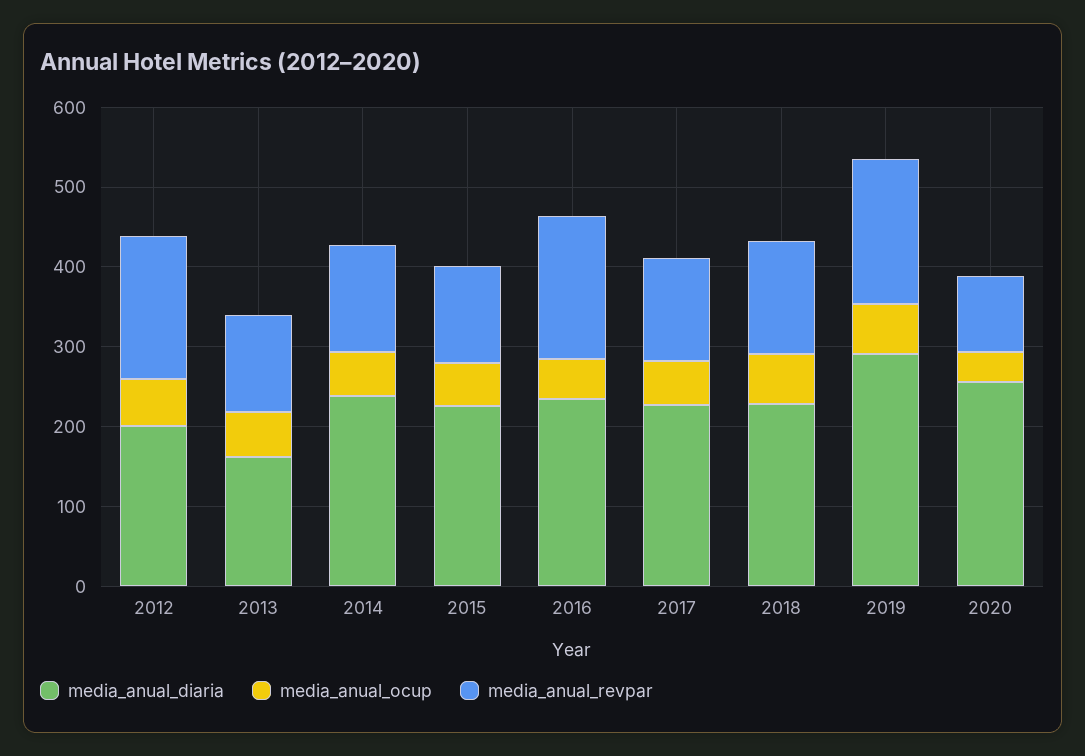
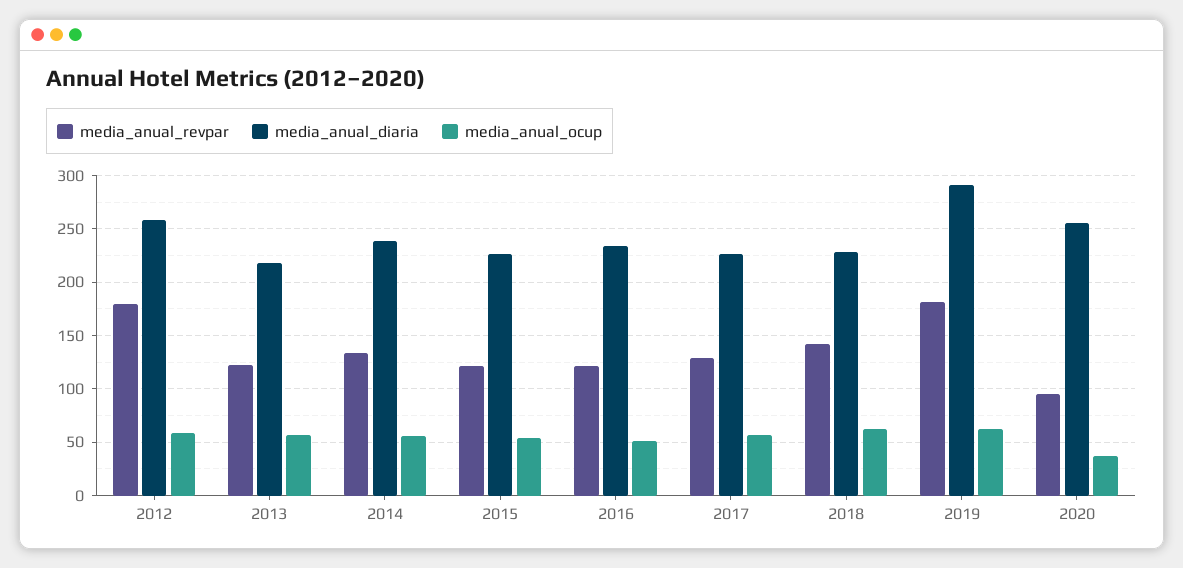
  {
    "media_anual_diaria": {
-     "2012": 200,
+     "2012": 260,
-     "2013": 160,
+     "2013": 220,
      "2014": 240,
      "2015": 230,
      "2016": 230,
      "2017": 230,
      "2018": 230,
      "2019": 290,
      "2020": 260
    },
    "media_anual_ocup": {
      "2012": 60,
      "2013": 60,
      "2014": 60,
      "2015": 50,
      "2016": 50,
      "2017": 60,
      "2018": 60,
      "2019": 60,
      "2020": 40
    },
    "media_anual_revpar": {
      "2012": 180,
      "2013": 120,
      "2014": 130,
      "2015": 120,
-     "2016": 180,
+     "2016": 120,
      "2017": 130,
      "2018": 140,
      "2019": 180,
      "2020": 100
    }
  }

